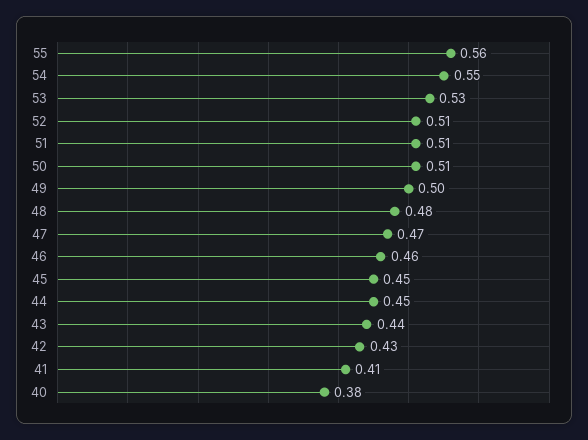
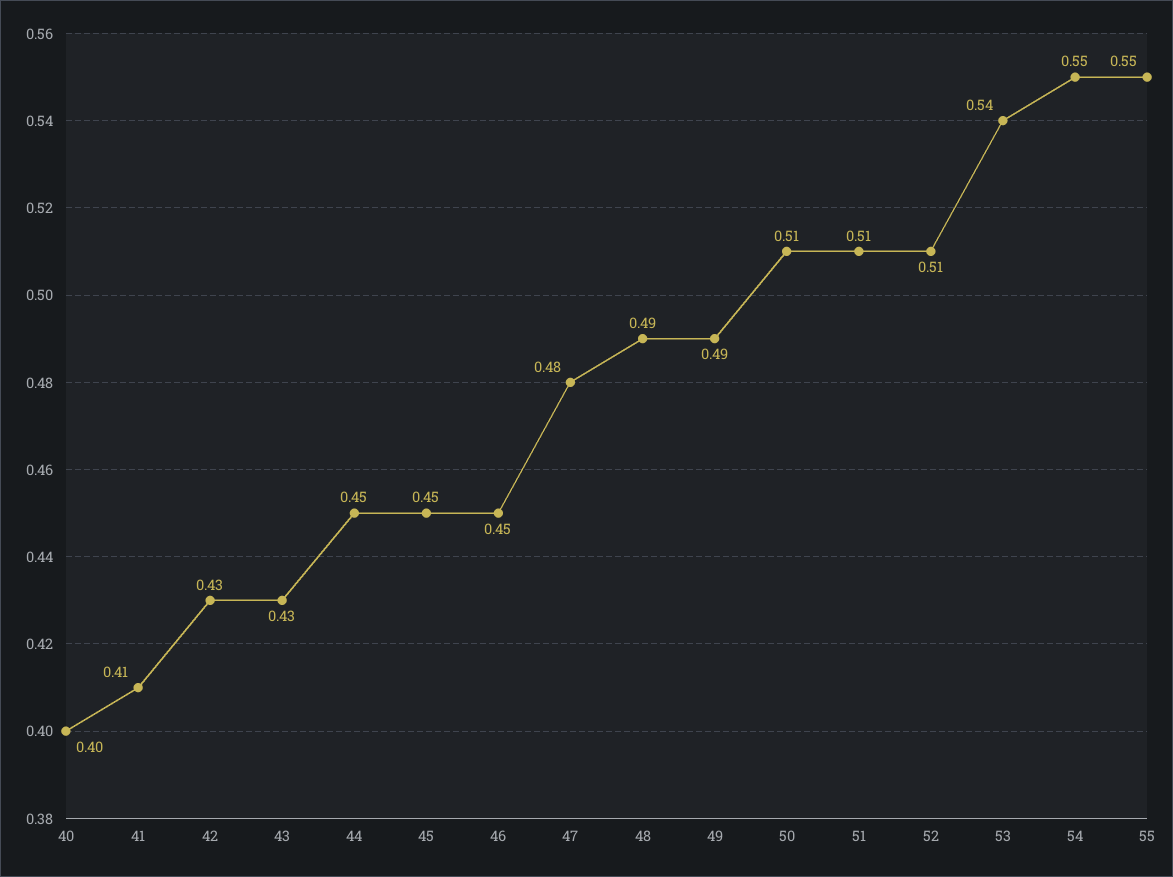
  {
-   "55": 0.56,
+   "55": 0.55,
    "54": 0.55,
-   "53": 0.53,
+   "53": 0.54,
    "52": 0.51,
    "51": 0.51,
    "50": 0.51,
-   "49": 0.5,
+   "49": 0.49,
-   "48": 0.48,
+   "48": 0.49,
-   "47": 0.47,
+   "47": 0.48,
-   "46": 0.46,
+   "46": 0.45,
    "45": 0.45,
    "44": 0.45,
-   "43": 0.44,
+   "43": 0.43,
    "42": 0.43,
    "41": 0.41,
-   "40": 0.38
+   "40": 0.4
  }

